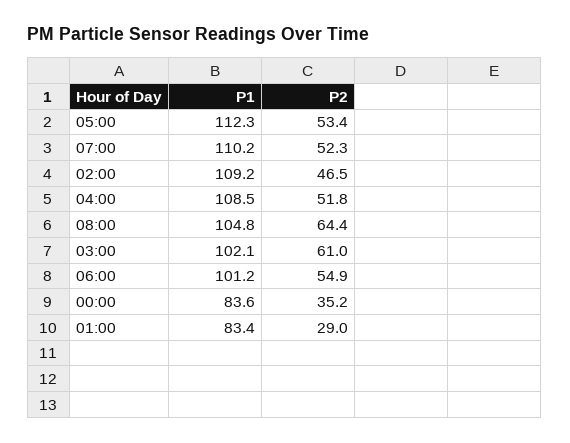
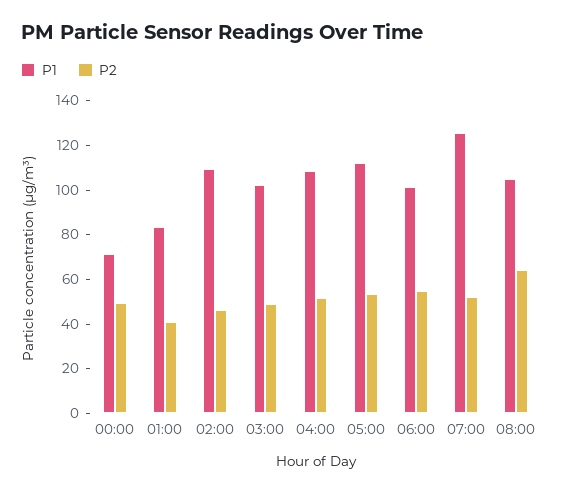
  {
    "P1": {
      "05:00": 112.3,
-     "07:00": 110.2,
+     "07:00": 125,
      "02:00": 109.2,
      "04:00": 108.5,
      "08:00": 104.8,
      "03:00": 102.1,
      "06:00": 101.2,
-     "00:00": 83.6,
+     "00:00": 70,
      "01:00": 83.4
    },
    "P2": {
      "05:00": 53.4,
      "07:00": 52.3,
      "02:00": 46.5,
      "04:00": 51.8,
      "08:00": 64.4,
-     "03:00": 61,
+     "03:00": 50,
      "06:00": 54.9,
-     "00:00": 35.2,
+     "00:00": 50,
-     "01:00": 29
+     "01:00": 40
    }
  }

